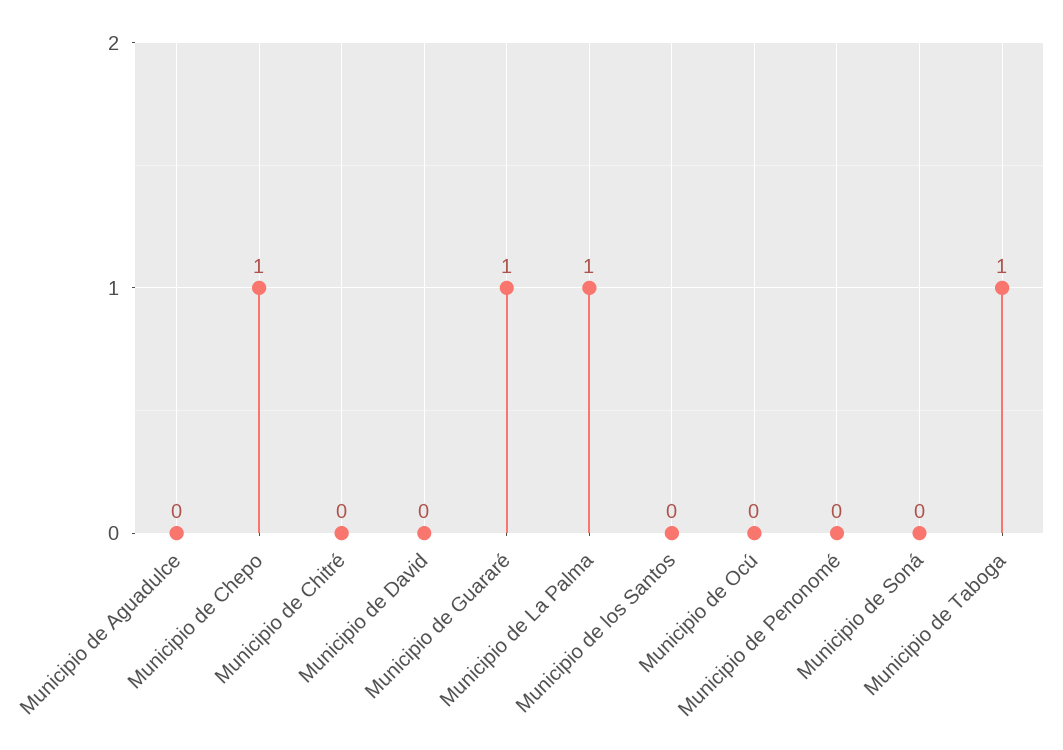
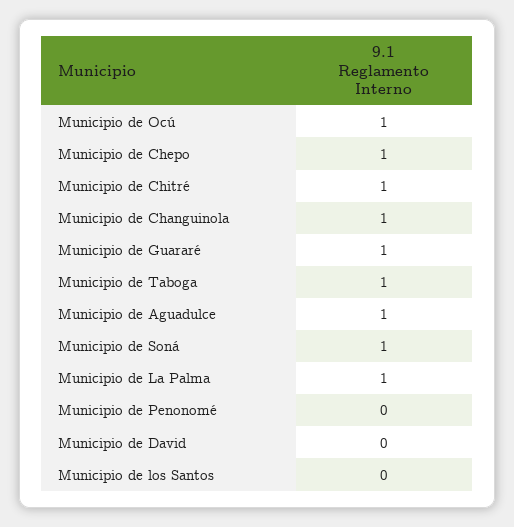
  {
-   "Municipio de Aguadulce": 0,
+   "Municipio de Aguadulce": 1,
    "Municipio de Chepo": 1,
-   "Municipio de Chitré": 0,
+   "Municipio de Chitré": 1,
    "Municipio de David": 0,
    "Municipio de Guararé": 1,
    "Municipio de La Palma": 1,
    "Municipio de los Santos": 0,
-   "Municipio de Ocú": 0,
+   "Municipio de Ocú": 1,
    "Municipio de Penonomé": 0,
-   "Municipio de Soná": 0,
+   "Municipio de Soná": 1,
-   "Municipio de Taboga": 1
+   "Municipio de Taboga": 1,
+   "Municipio de Changuinola": 1
  }

